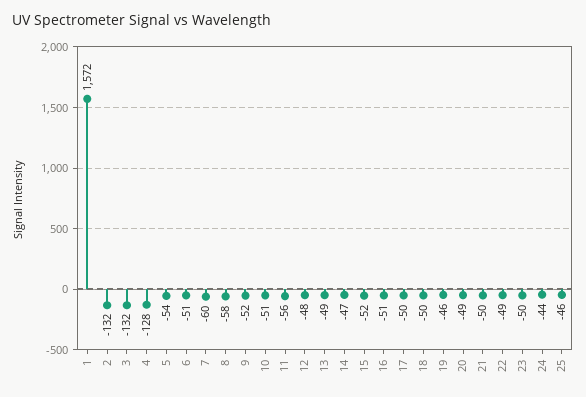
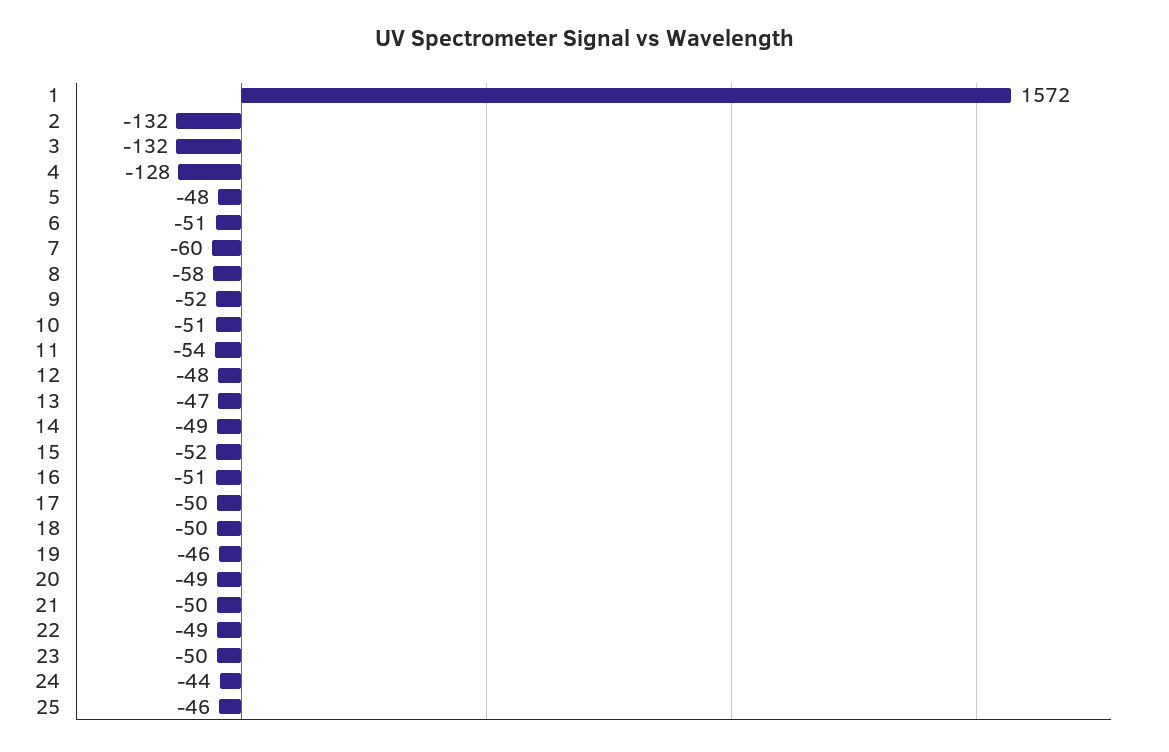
  {
    "1": 1572,
    "2": -132,
    "3": -132,
    "4": -128,
-   "5": -54,
+   "5": -48,
    "6": -51,
    "7": -60,
    "8": -58,
    "9": -52,
    "10": -51,
-   "11": -56,
+   "11": -54,
    "12": -48,
-   "13": -49,
+   "13": -47,
-   "14": -47,
+   "14": -49,
    "15": -52,
    "16": -51,
    "17": -50,
    "18": -50,
    "19": -46,
    "20": -49,
    "21": -50,
    "22": -49,
    "23": -50,
    "24": -44,
    "25": -46
  }

